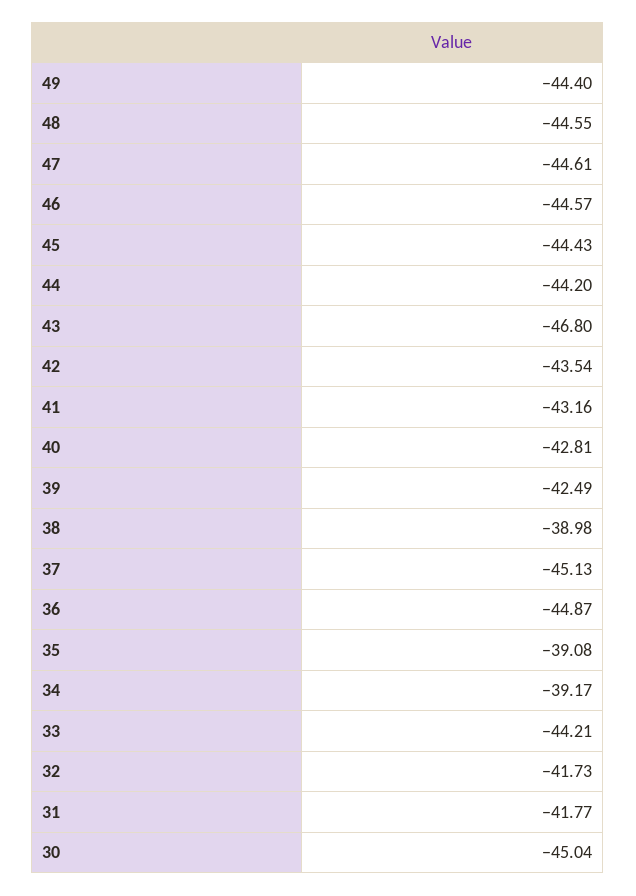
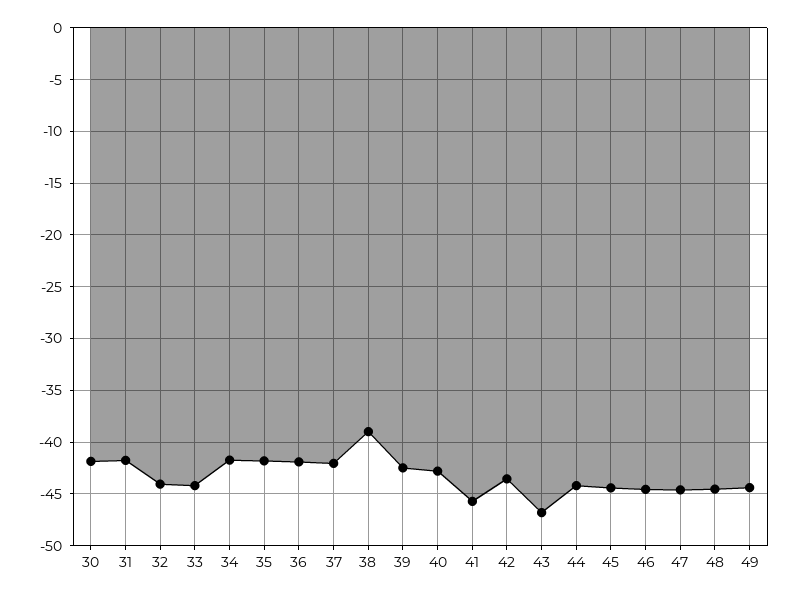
  {
    "49": -44.4,
    "48": -44.55,
    "47": -44.61,
    "46": -44.57,
    "45": -44.43,
    "44": -44.2,
    "43": -46.8,
    "42": -43.54,
-   "41": -43.16,
+   "41": -46,
    "40": -42.81,
    "39": -42.49,
    "38": -38.98,
-   "37": -45.13,
+   "37": -42,
-   "36": -44.87,
+   "36": -42,
-   "35": -39.08,
+   "35": -42,
-   "34": -39.17,
+   "34": -42,
    "33": -44.21,
-   "32": -41.73,
+   "32": -44,
    "31": -41.77,
-   "30": -45.04
+   "30": -42
  }

